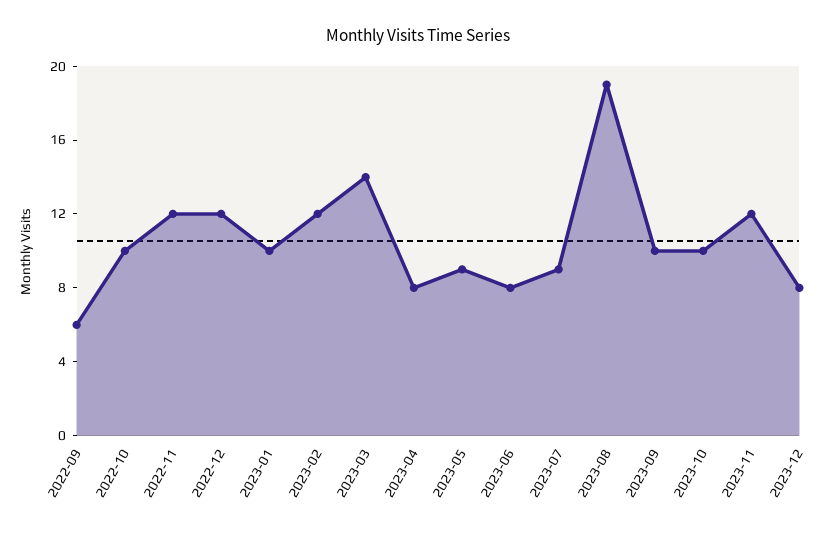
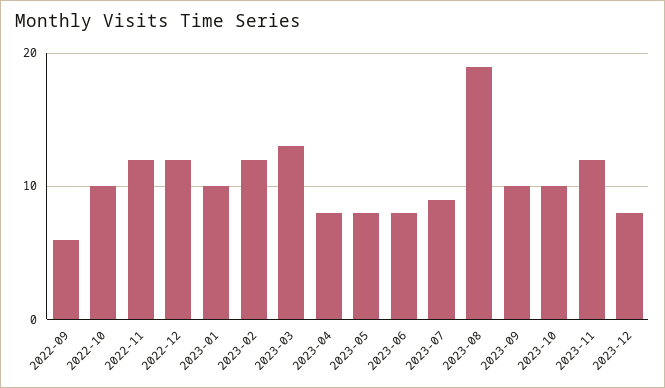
  {
    "2022-09": 6,
    "2022-10": 10,
    "2022-11": 12,
    "2022-12": 12,
    "2023-01": 10,
    "2023-02": 12,
-   "2023-03": 14,
+   "2023-03": 13,
    "2023-04": 8,
-   "2023-05": 9,
+   "2023-05": 8,
    "2023-06": 8,
    "2023-07": 9,
    "2023-08": 19,
    "2023-09": 10,
    "2023-10": 10,
    "2023-11": 12,
    "2023-12": 8
  }

